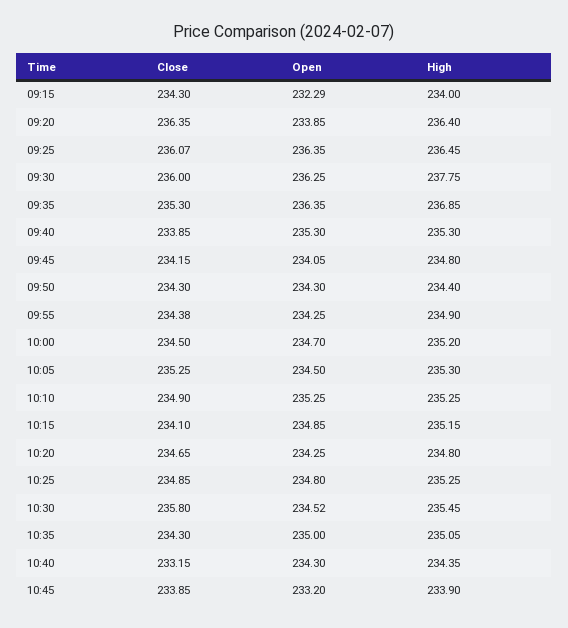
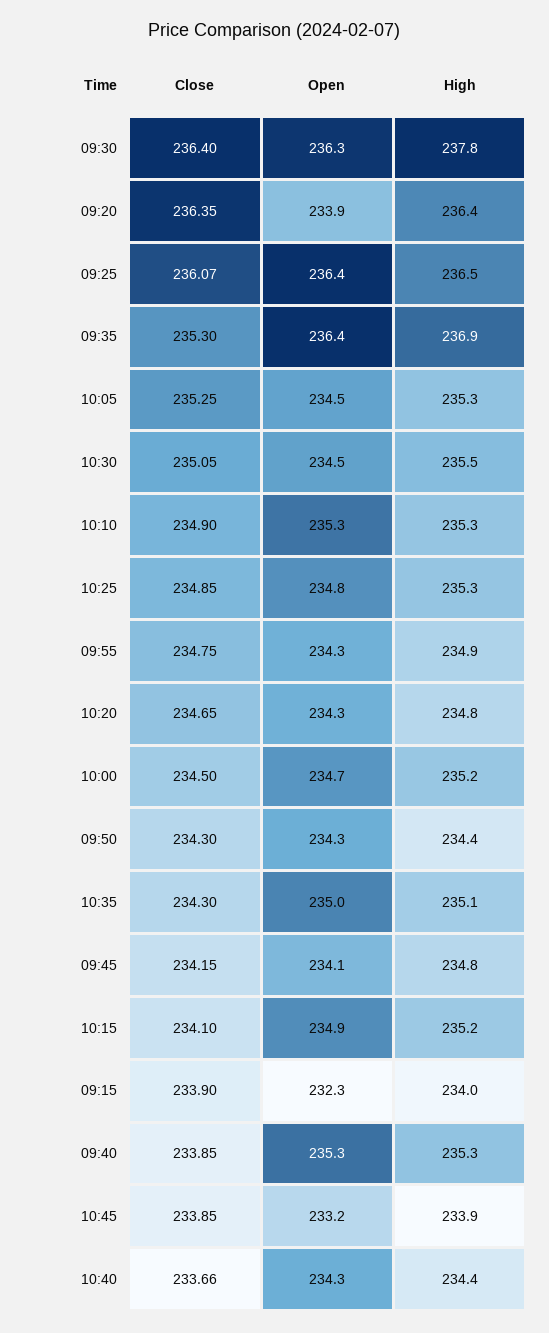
  {
    "Close": {
-     "09:15": 234.3,
+     "09:15": 233.9,
      "09:20": 236.35,
      "09:25": 236.07,
-     "09:30": 236,
+     "09:30": 236.4,
      "09:35": 235.3,
      "09:40": 233.85,
      "09:45": 234.15,
      "09:50": 234.3,
-     "09:55": 234.38,
+     "09:55": 234.75,
      "10:00": 234.5,
      "10:05": 235.25,
      "10:10": 234.9,
      "10:15": 234.1,
      "10:20": 234.65,
      "10:25": 234.85,
-     "10:30": 235.8,
+     "10:30": 235.05,
      "10:35": 234.3,
-     "10:40": 233.15,
+     "10:40": 233.66,
      "10:45": 233.85
    },
    "Open": {
      "09:15": 232.29,
      "09:20": 233.85,
      "09:25": 236.35,
      "09:30": 236.25,
      "09:35": 236.35,
      "09:40": 235.3,
      "09:45": 234.05,
      "09:50": 234.3,
      "09:55": 234.25,
      "10:00": 234.7,
      "10:05": 234.5,
      "10:10": 235.25,
      "10:15": 234.85,
      "10:20": 234.25,
      "10:25": 234.8,
      "10:30": 234.52,
      "10:35": 235,
      "10:40": 234.3,
      "10:45": 233.2
    },
    "High": {
      "09:15": 234,
      "09:20": 236.4,
      "09:25": 236.45,
      "09:30": 237.75,
      "09:35": 236.85,
      "09:40": 235.3,
      "09:45": 234.8,
      "09:50": 234.4,
      "09:55": 234.9,
      "10:00": 235.2,
      "10:05": 235.3,
      "10:10": 235.25,
      "10:15": 235.15,
      "10:20": 234.8,
      "10:25": 235.25,
      "10:30": 235.45,
      "10:35": 235.05,
      "10:40": 234.35,
      "10:45": 233.9
    }
  }

